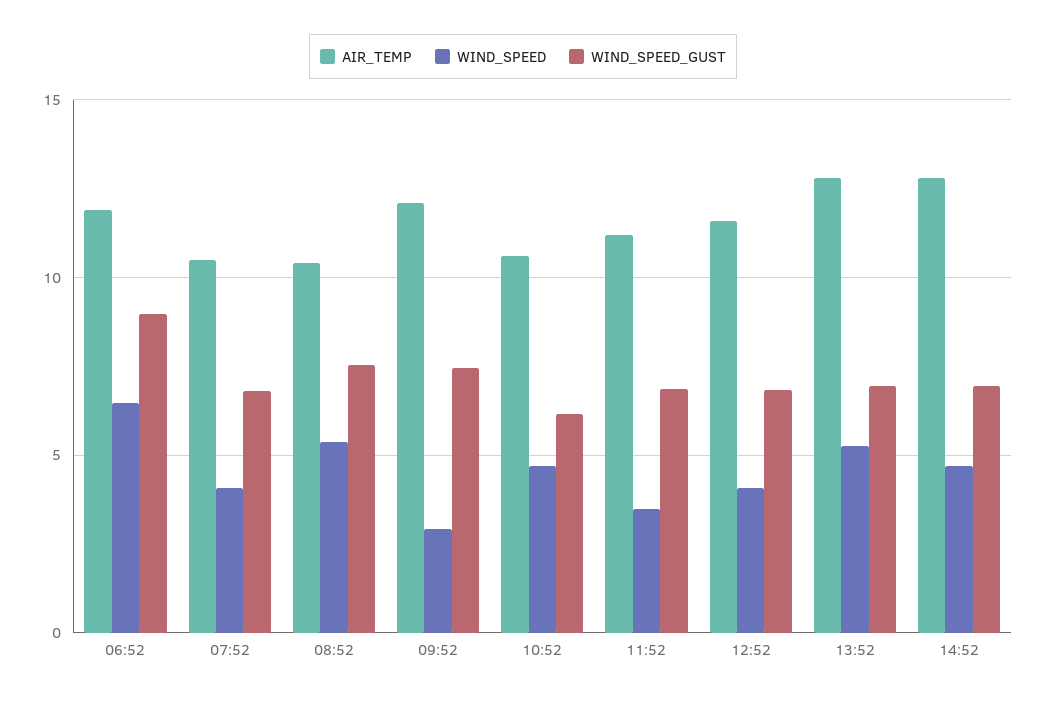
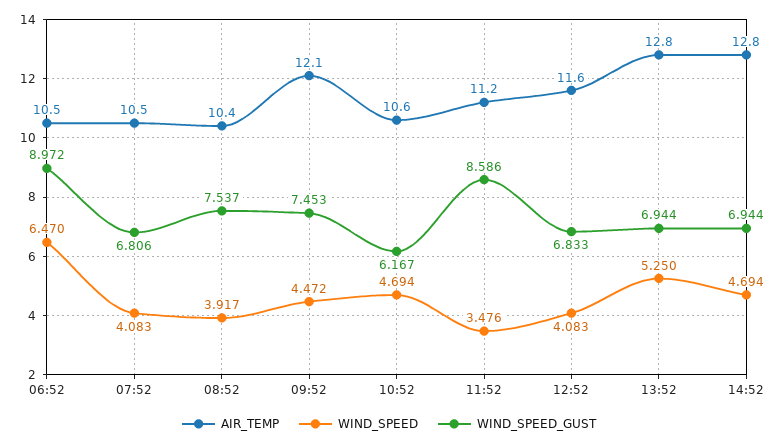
  {
    "AIR_TEMP": {
-     "06:52": 12,
+     "06:52": 10.5,
      "07:52": 10.5,
      "08:52": 10.4,
      "09:52": 12.1,
      "10:52": 10.6,
      "11:52": 11.2,
      "12:52": 11.6,
      "13:52": 12.8,
      "14:52": 12.8
    },
    "WIND_SPEED": {
      "06:52": 6.47,
      "07:52": 4.083,
-     "08:52": 5.5,
+     "08:52": 3.917,
-     "09:52": 3,
+     "09:52": 4.472,
      "10:52": 4.694,
      "11:52": 3.476,
      "12:52": 4.083,
      "13:52": 5.25,
      "14:52": 4.694
    },
    "WIND_SPEED_GUST": {
      "06:52": 8.972,
      "07:52": 6.806,
      "08:52": 7.537,
      "09:52": 7.453,
      "10:52": 6.167,
-     "11:52": 7,
+     "11:52": 8.586,
      "12:52": 6.833,
      "13:52": 6.944,
      "14:52": 6.944
    }
  }

